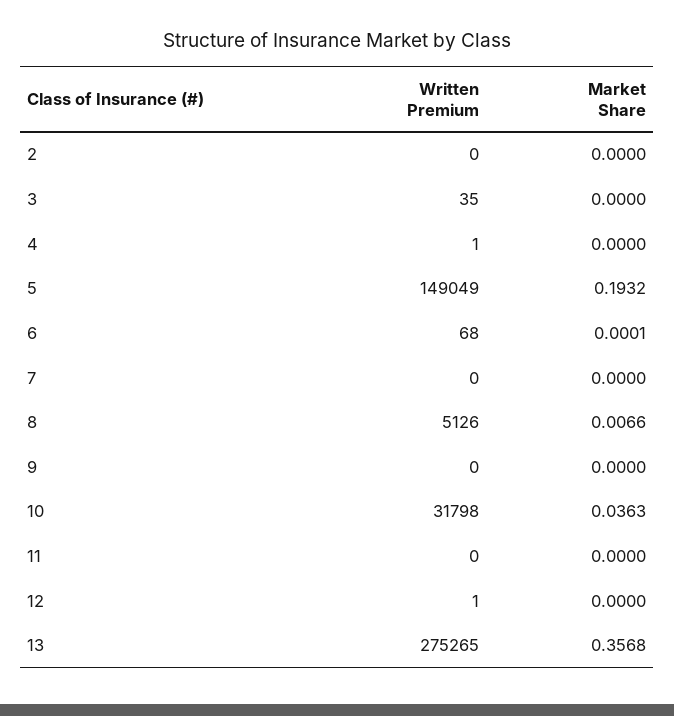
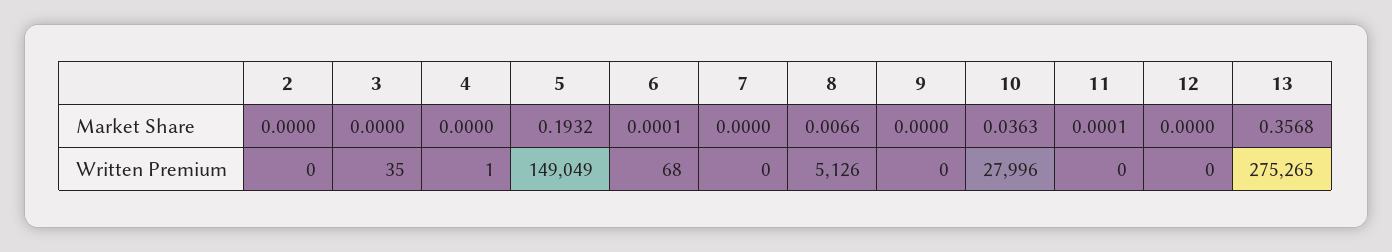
  {
    "Written Premium": {
      "2": 0,
      "3": 35,
      "4": 1,
      "5": 149049,
      "6": 68,
      "7": 0,
      "8": 5126,
      "9": 0,
-     "10": 31798,
+     "10": 27996,
      "11": 0,
-     "12": 1,
+     "12": 0,
      "13": 275265
    },
    "Market Share": {
      "2": 0,
      "3": 0,
      "4": 0,
      "5": 0.1932,
      "6": 0.0001,
      "7": 0,
      "8": 0.0066,
      "9": 0,
      "10": 0.0363,
-     "11": 0,
+     "11": 0.0001,
      "12": 0,
      "13": 0.3568
    }
  }

